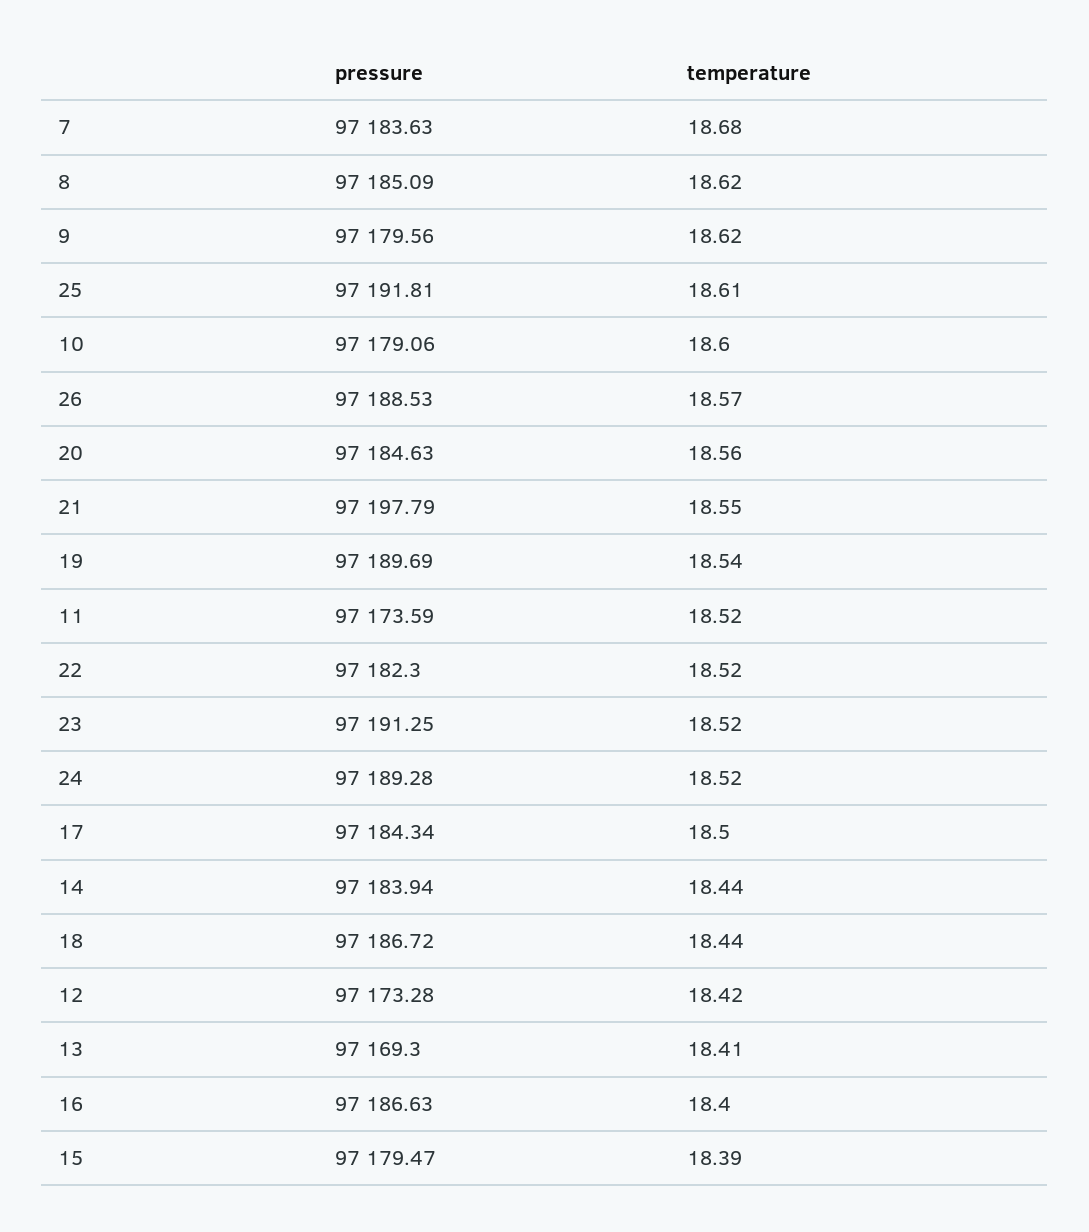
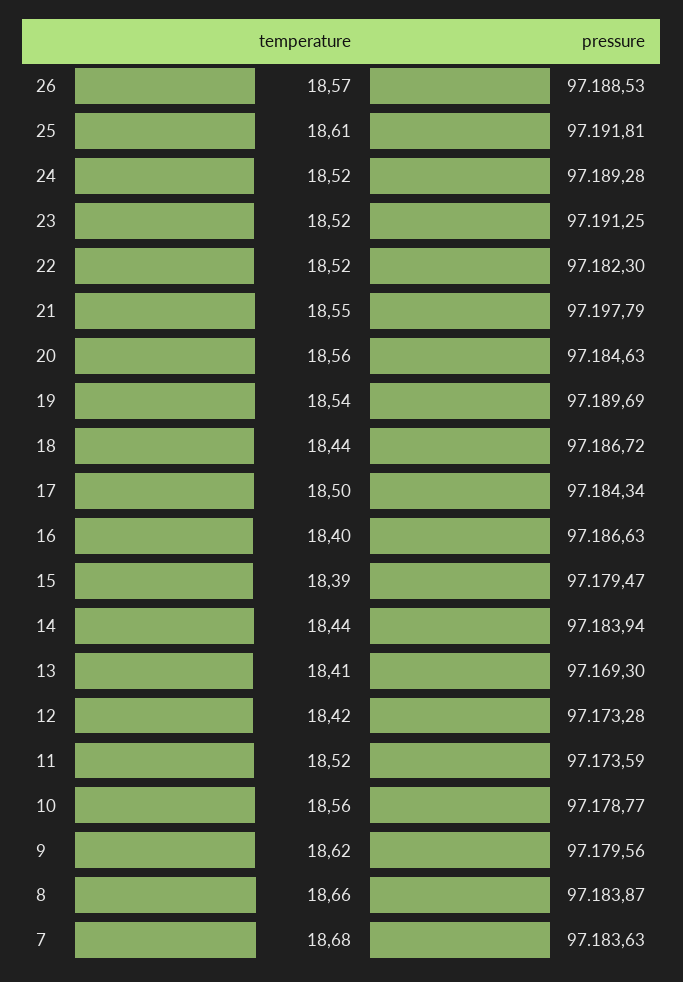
  {
    "pressure": {
      "7": 97183.63,
-     "8": 97185.09,
+     "8": 97183.87,
      "9": 97179.56,
      "25": 97191.81,
-     "10": 97179.06,
+     "10": 97178.77,
      "26": 97188.53,
      "20": 97184.63,
      "21": 97197.79,
      "19": 97189.69,
      "11": 97173.59,
      "22": 97182.3,
      "23": 97191.25,
      "24": 97189.28,
      "17": 97184.34,
      "14": 97183.94,
      "18": 97186.72,
      "12": 97173.28,
      "13": 97169.3,
      "16": 97186.63,
      "15": 97179.47
    },
    "temperature": {
      "7": 18.68,
-     "8": 18.62,
+     "8": 18.66,
      "9": 18.62,
      "25": 18.61,
-     "10": 18.6,
+     "10": 18.56,
      "26": 18.57,
      "20": 18.56,
      "21": 18.55,
      "19": 18.54,
      "11": 18.52,
      "22": 18.52,
      "23": 18.52,
      "24": 18.52,
      "17": 18.5,
      "14": 18.44,
      "18": 18.44,
      "12": 18.42,
      "13": 18.41,
      "16": 18.4,
      "15": 18.39
    }
  }

